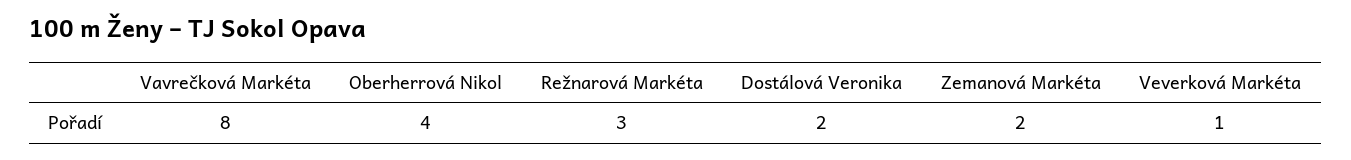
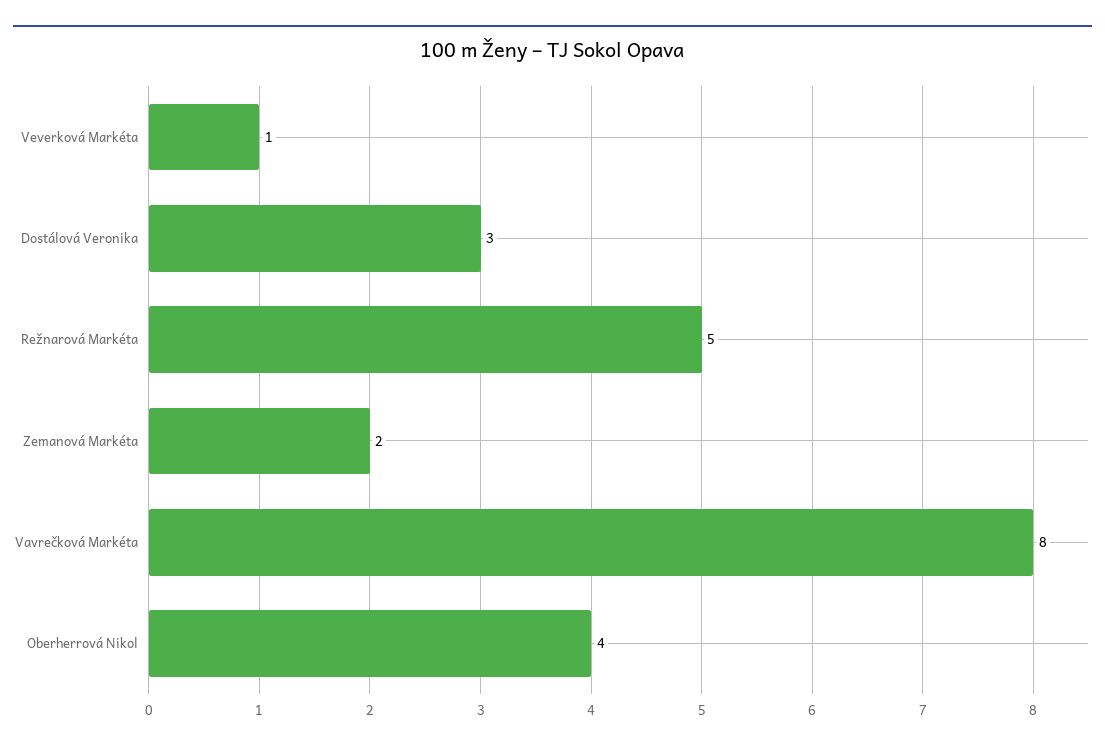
  {
    "Vavrečková Markéta": 8,
    "Oberherrová Nikol": 4,
-   "Režnarová Markéta": 3,
+   "Režnarová Markéta": 5,
-   "Dostálová Veronika": 2,
+   "Dostálová Veronika": 3,
    "Zemanová Markéta": 2,
    "Veverková Markéta": 1
  }

